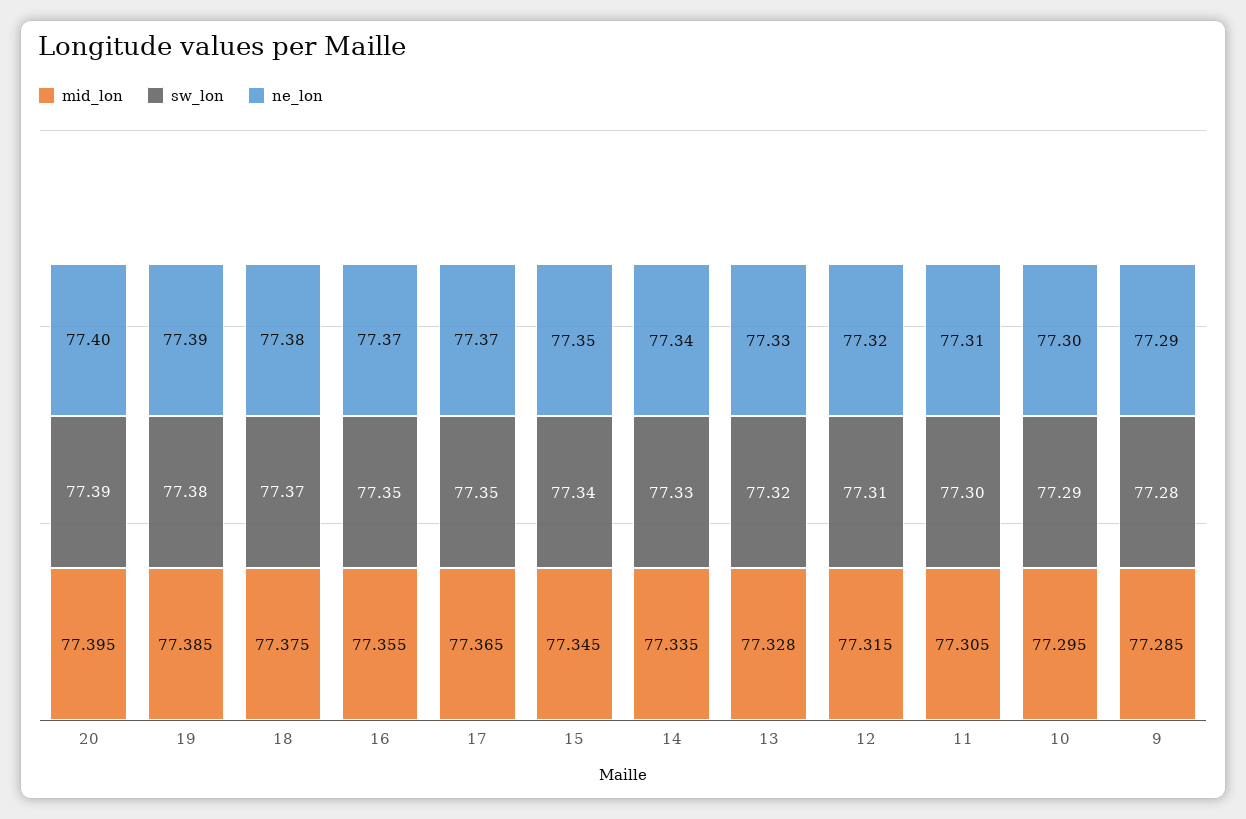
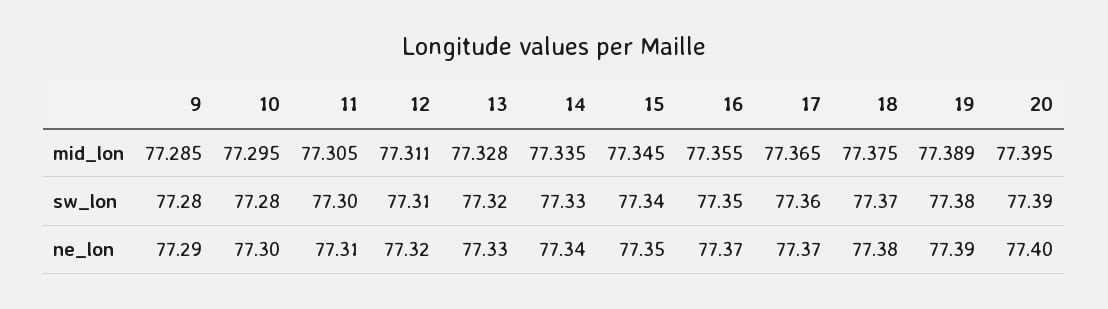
  {
    "mid_lon": {
      "20": 77.395,
-     "19": 77.385,
+     "19": 77.389,
      "18": 77.375,
      "16": 77.355,
      "17": 77.365,
      "15": 77.345,
      "14": 77.335,
      "13": 77.328,
-     "12": 77.315,
+     "12": 77.311,
      "11": 77.305,
      "10": 77.295,
      "9": 77.285
    },
    "sw_lon": {
      "20": 77.39,
      "19": 77.38,
      "18": 77.37,
      "16": 77.35,
-     "17": 77.35,
+     "17": 77.36,
      "15": 77.34,
      "14": 77.33,
      "13": 77.32,
      "12": 77.31,
      "11": 77.3,
-     "10": 77.29,
+     "10": 77.28,
      "9": 77.28
    },
    "ne_lon": {
      "20": 77.4,
      "19": 77.39,
      "18": 77.38,
      "16": 77.37,
      "17": 77.37,
      "15": 77.35,
      "14": 77.34,
      "13": 77.33,
      "12": 77.32,
      "11": 77.31,
      "10": 77.3,
      "9": 77.29
    }
  }

